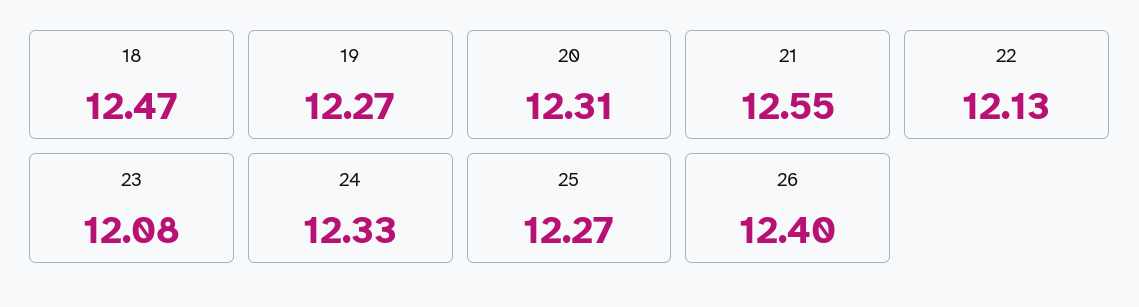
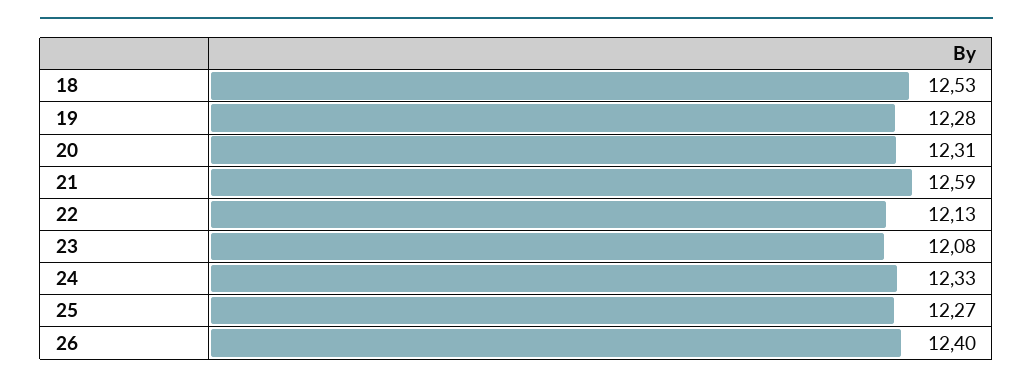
  {
-   "18": 12.47,
+   "18": 12.53,
-   "19": 12.27,
+   "19": 12.28,
    "20": 12.31,
-   "21": 12.55,
+   "21": 12.59,
    "22": 12.13,
    "23": 12.08,
    "24": 12.33,
    "25": 12.27,
    "26": 12.4
  }

